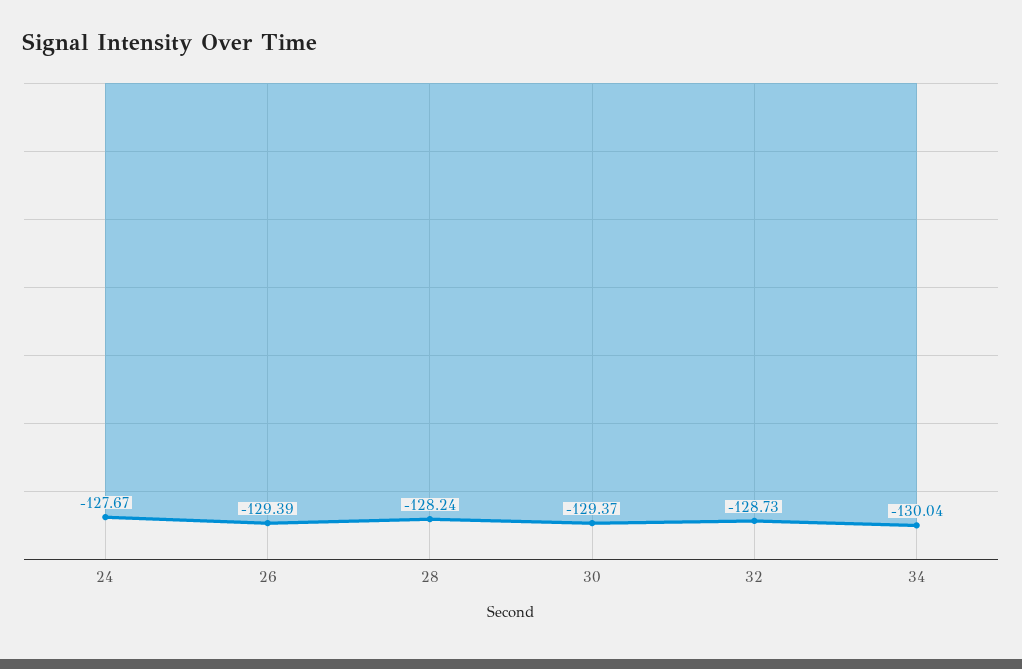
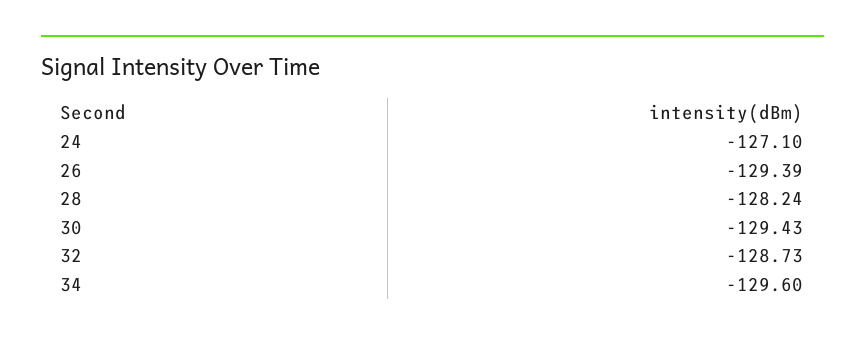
  {
-   "24": -127.67,
+   "24": -127.1,
    "26": -129.39,
    "28": -128.24,
-   "30": -129.37,
+   "30": -129.43,
    "32": -128.73,
-   "34": -130.04
+   "34": -129.6
  }

